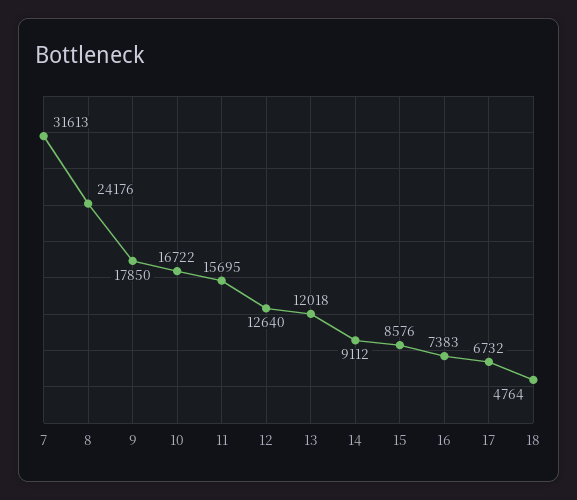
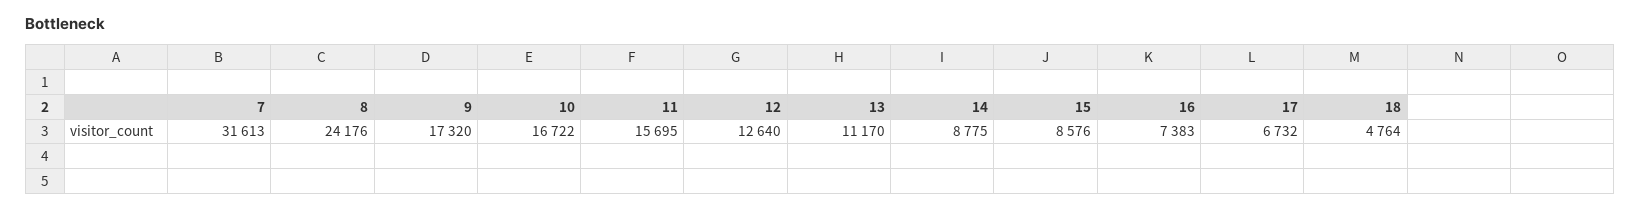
  {
    "7": 31613,
    "8": 24176,
-   "9": 17850,
+   "9": 17320,
    "10": 16722,
    "11": 15695,
    "12": 12640,
-   "13": 12018,
+   "13": 11170,
-   "14": 9112,
+   "14": 8775,
    "15": 8576,
    "16": 7383,
    "17": 6732,
    "18": 4764
  }

